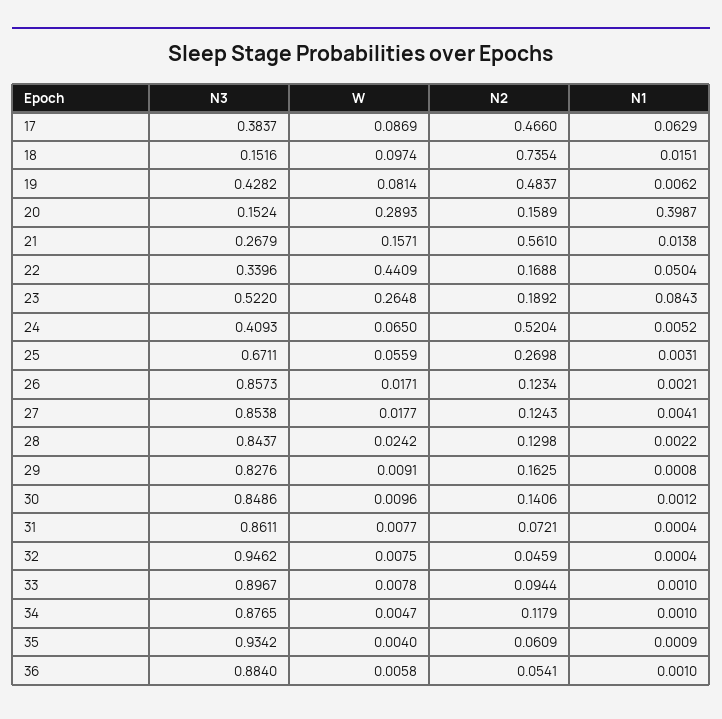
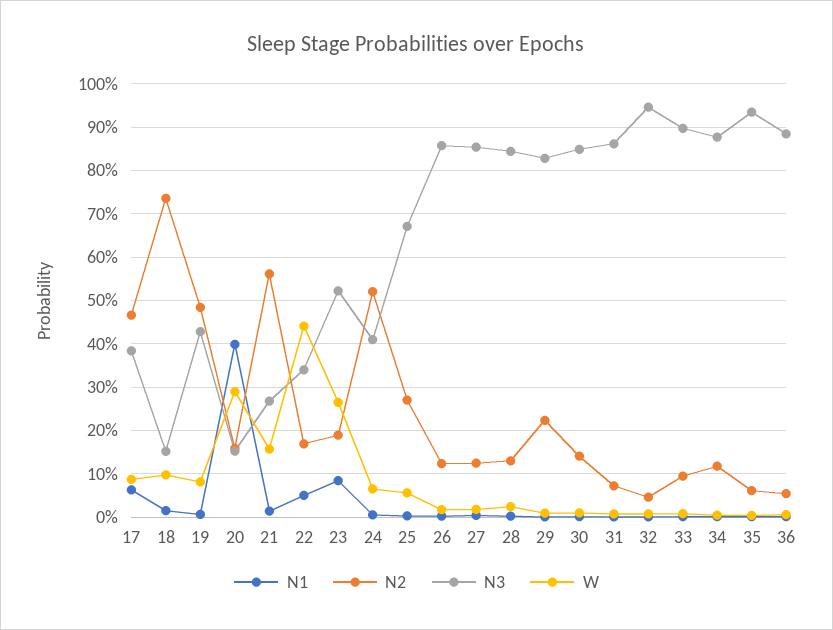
  {
    "N3": {
      "17": 0.3837,
      "18": 0.1516,
      "19": 0.4282,
      "20": 0.1524,
      "21": 0.2679,
      "22": 0.3396,
      "23": 0.522,
      "24": 0.4093,
      "25": 0.6711,
      "26": 0.8573,
      "27": 0.8538,
      "28": 0.8437,
      "29": 0.8276,
      "30": 0.8486,
      "31": 0.8611,
      "32": 0.9462,
      "33": 0.8967,
      "34": 0.8765,
      "35": 0.9342,
      "36": 0.884
    },
    "W": {
      "17": 0.0869,
      "18": 0.0974,
      "19": 0.0814,
      "20": 0.2893,
      "21": 0.1571,
      "22": 0.4409,
      "23": 0.2648,
      "24": 0.065,
      "25": 0.0559,
      "26": 0.0171,
      "27": 0.0177,
      "28": 0.0242,
      "29": 0.0091,
      "30": 0.0096,
      "31": 0.0077,
      "32": 0.0075,
      "33": 0.0078,
      "34": 0.0047,
      "35": 0.004,
      "36": 0.0058
    },
    "N2": {
      "17": 0.466,
      "18": 0.7354,
      "19": 0.4837,
      "20": 0.1589,
      "21": 0.561,
      "22": 0.1688,
      "23": 0.1892,
      "24": 0.5204,
      "25": 0.2698,
      "26": 0.1234,
      "27": 0.1243,
      "28": 0.1298,
-     "29": 0.1625,
+     "29": 0.22,
      "30": 0.1406,
      "31": 0.0721,
      "32": 0.0459,
      "33": 0.0944,
      "34": 0.1179,
      "35": 0.0609,
      "36": 0.0541
    },
    "N1": {
      "17": 0.0629,
      "18": 0.0151,
      "19": 0.0062,
      "20": 0.3987,
      "21": 0.0138,
      "22": 0.0504,
      "23": 0.0843,
      "24": 0.0052,
      "25": 0.0031,
      "26": 0.0021,
      "27": 0.0041,
      "28": 0.0022,
      "29": 0.0008,
      "30": 0.0012,
      "31": 0.0004,
      "32": 0.0004,
      "33": 0.001,
      "34": 0.001,
      "35": 0.0009,
      "36": 0.001
    }
  }

